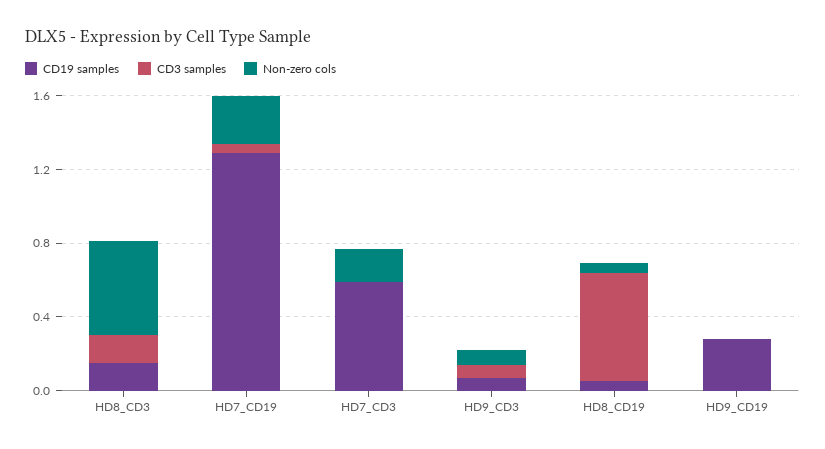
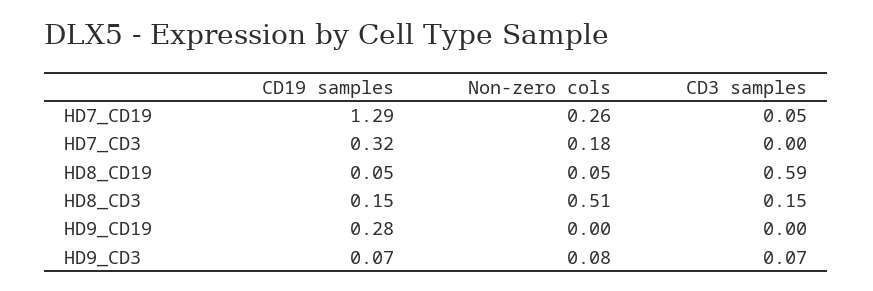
  {
    "CD19 samples": {
      "HD8_CD3": 0.15,
      "HD7_CD19": 1.29,
-     "HD7_CD3": 0.6,
+     "HD7_CD3": 0.32,
      "HD9_CD3": 0.07,
      "HD8_CD19": 0.05,
      "HD9_CD19": 0.28
    },
    "CD3 samples": {
      "HD8_CD3": 0.15,
      "HD7_CD19": 0.05,
      "HD7_CD3": 0,
      "HD9_CD3": 0.07,
      "HD8_CD19": 0.59,
      "HD9_CD19": 0
    },
    "Non-zero cols": {
      "HD8_CD3": 0.51,
      "HD7_CD19": 0.26,
      "HD7_CD3": 0.18,
      "HD9_CD3": 0.08,
      "HD8_CD19": 0.05,
      "HD9_CD19": 0
    }
  }

